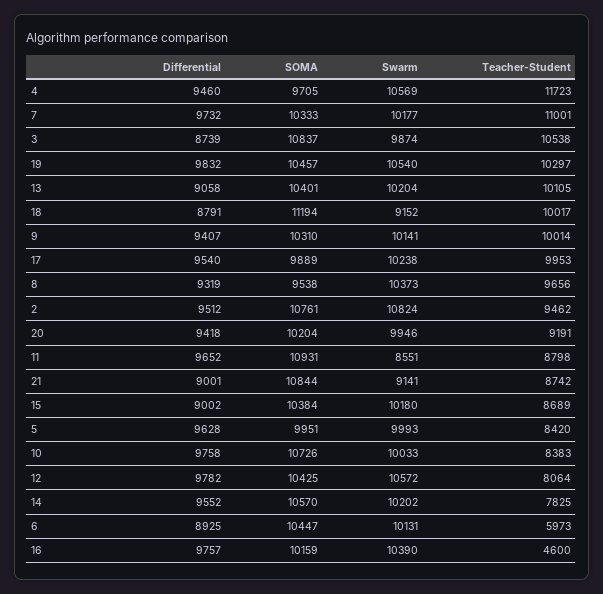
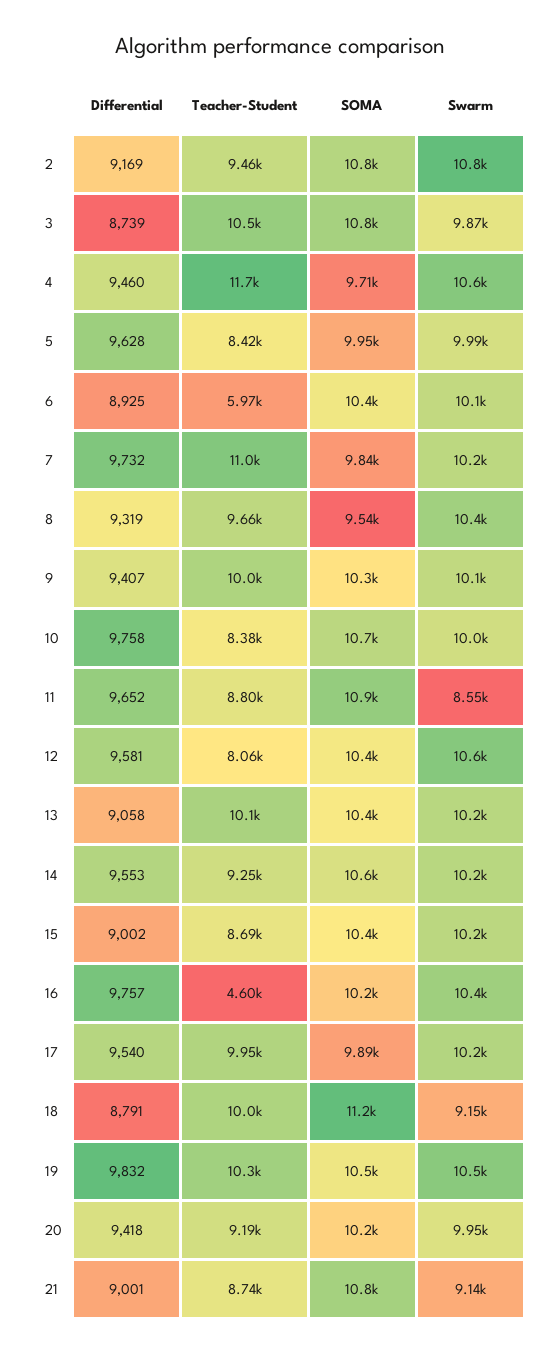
  {
    "Differential": {
      "4": 9460,
      "7": 9732,
      "3": 8739,
      "19": 9832,
      "13": 9058,
      "18": 8791,
      "9": 9407,
      "17": 9540,
      "8": 9319,
-     "2": 9512,
+     "2": 9169,
      "20": 9418,
      "11": 9652,
      "21": 9001,
      "15": 9002,
      "5": 9628,
      "10": 9758,
-     "12": 9782,
+     "12": 9581,
-     "14": 9552,
+     "14": 9553,
      "6": 8925,
      "16": 9757
    },
    "SOMA": {
      "4": 9705,
-     "7": 10333,
+     "7": 9840,
      "3": 10837,
      "19": 10457,
      "13": 10401,
      "18": 11194,
      "9": 10310,
      "17": 9889,
      "8": 9538,
      "2": 10761,
      "20": 10204,
      "11": 10931,
      "21": 10844,
      "15": 10384,
      "5": 9951,
      "10": 10726,
      "12": 10425,
      "14": 10570,
      "6": 10447,
      "16": 10159
    },
    "Swarm": {
      "4": 10569,
      "7": 10177,
      "3": 9874,
      "19": 10540,
      "13": 10204,
      "18": 9152,
      "9": 10141,
      "17": 10238,
      "8": 10373,
      "2": 10824,
      "20": 9946,
      "11": 8551,
      "21": 9141,
      "15": 10180,
      "5": 9993,
      "10": 10033,
      "12": 10572,
      "14": 10202,
      "6": 10131,
      "16": 10390
    },
    "Teacher-Student": {
      "4": 11723,
      "7": 11001,
      "3": 10538,
      "19": 10297,
      "13": 10105,
      "18": 10017,
      "9": 10014,
      "17": 9953,
      "8": 9656,
      "2": 9462,
      "20": 9191,
      "11": 8798,
      "21": 8742,
      "15": 8689,
      "5": 8420,
      "10": 8383,
      "12": 8064,
-     "14": 7825,
+     "14": 9250,
      "6": 5973,
      "16": 4600
    }
  }

